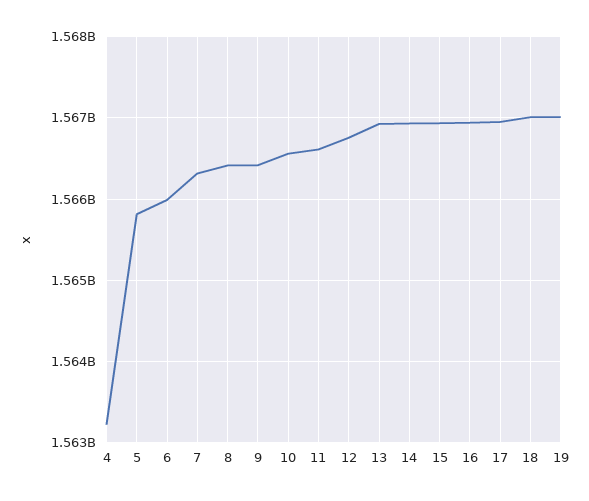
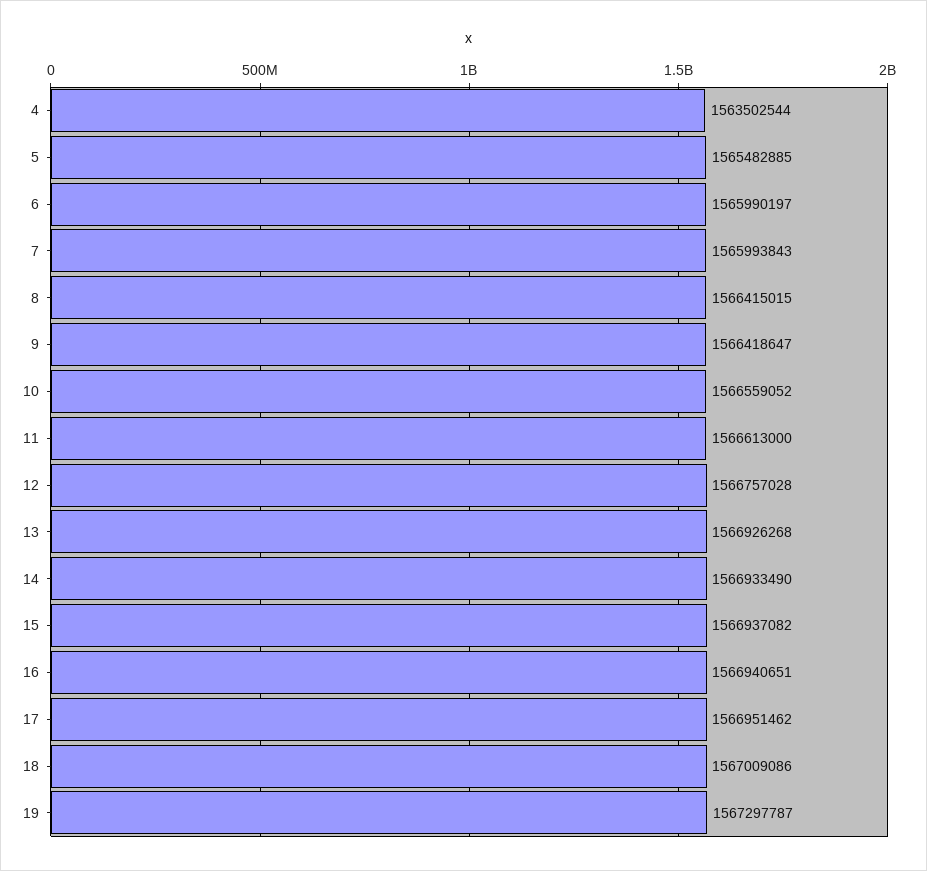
  {
-   "4": 1563200000,
+   "4": 1563502544,
-   "5": 1565800000,
+   "5": 1565482885,
    "6": 1565990197,
-   "7": 1566300000,
+   "7": 1565993843,
    "8": 1566415015,
    "9": 1566418647,
    "10": 1566559052,
    "11": 1566613000,
    "12": 1566757028,
    "13": 1566926268,
    "14": 1566933490,
    "15": 1566937082,
    "16": 1566940651,
    "17": 1566951462,
    "18": 1567009086,
-   "19": 1567000000
+   "19": 1567297787
  }

